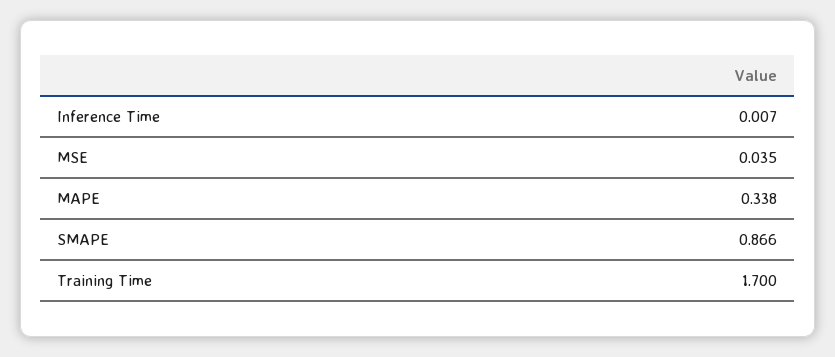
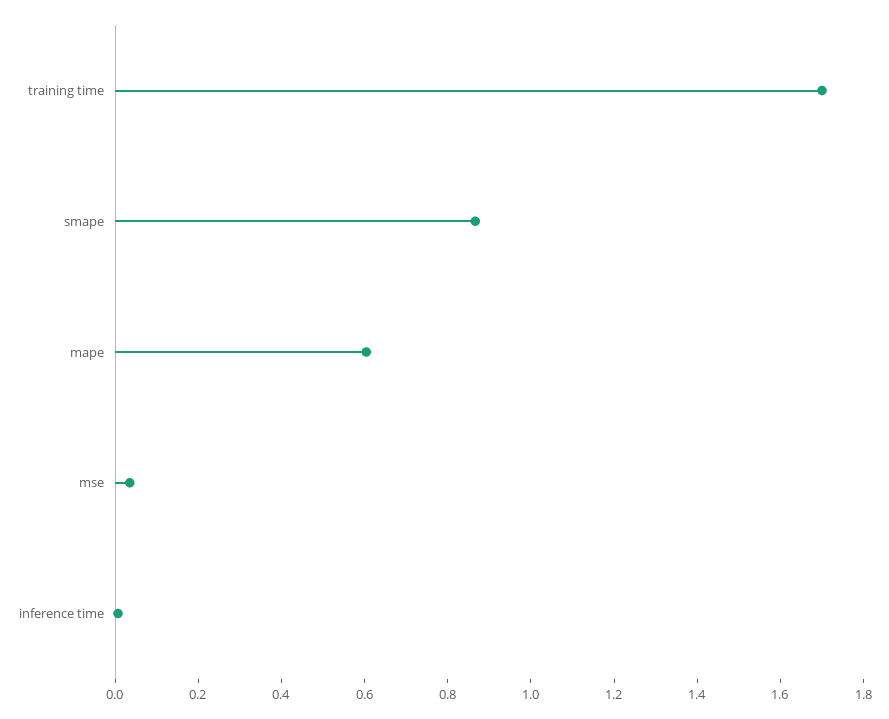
  {
    "Inference Time": 0.007,
    "MSE": 0.035,
-   "MAPE": 0.338,
+   "MAPE": 0.6,
    "SMAPE": 0.866,
    "Training Time": 1.7
  }

